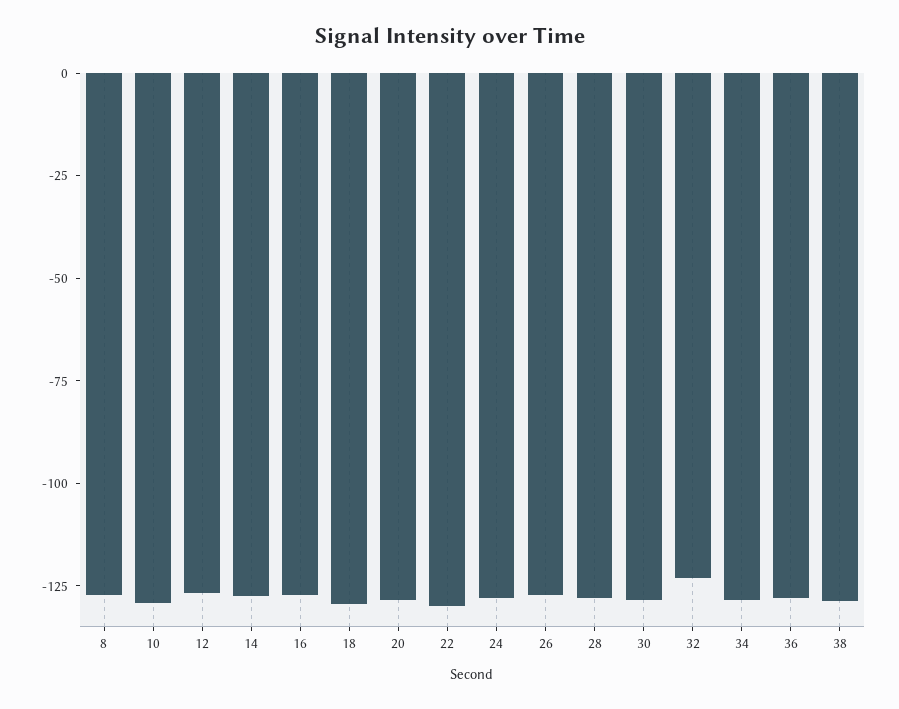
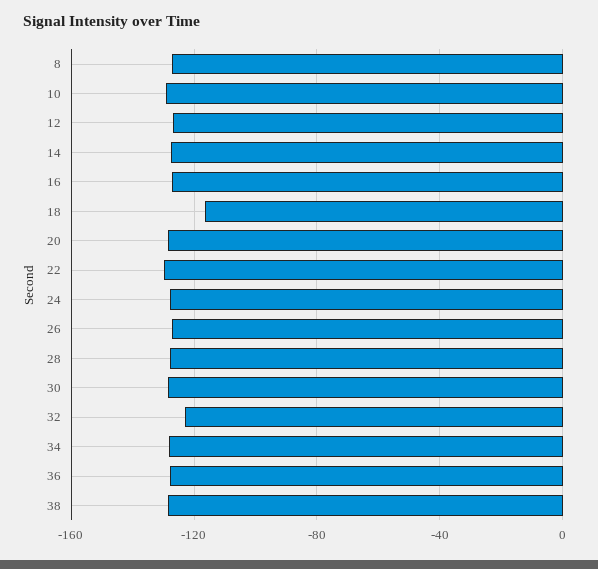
  {
    "8": -125,
    "10": -130,
    "12": -125,
    "14": -130,
    "16": -125,
-   "18": -130,
+   "18": -115,
    "20": -130,
    "22": -130,
    "24": -130,
    "26": -125,
    "28": -130,
    "30": -130,
    "32": -125,
    "34": -130,
    "36": -130,
    "38": -130
  }

